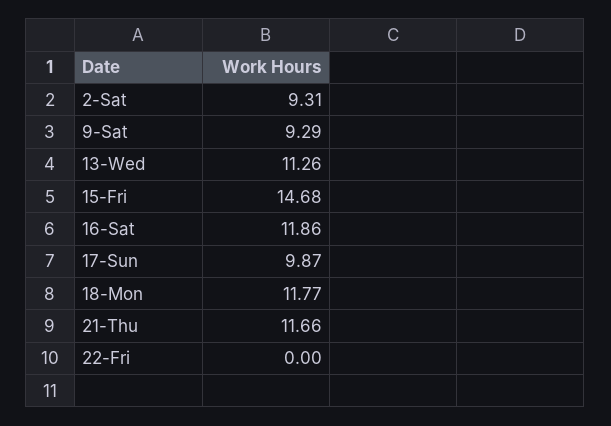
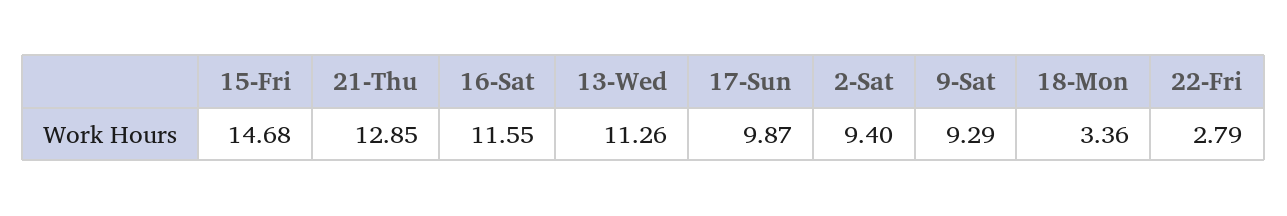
  {
-   "2-Sat": 9.31,
+   "2-Sat": 9.4,
    "9-Sat": 9.29,
    "13-Wed": 11.26,
    "15-Fri": 14.68,
-   "16-Sat": 11.86,
+   "16-Sat": 11.55,
    "17-Sun": 9.87,
-   "18-Mon": 11.77,
+   "18-Mon": 3.36,
-   "21-Thu": 11.66,
+   "21-Thu": 12.85,
-   "22-Fri": 0
+   "22-Fri": 2.79
  }

